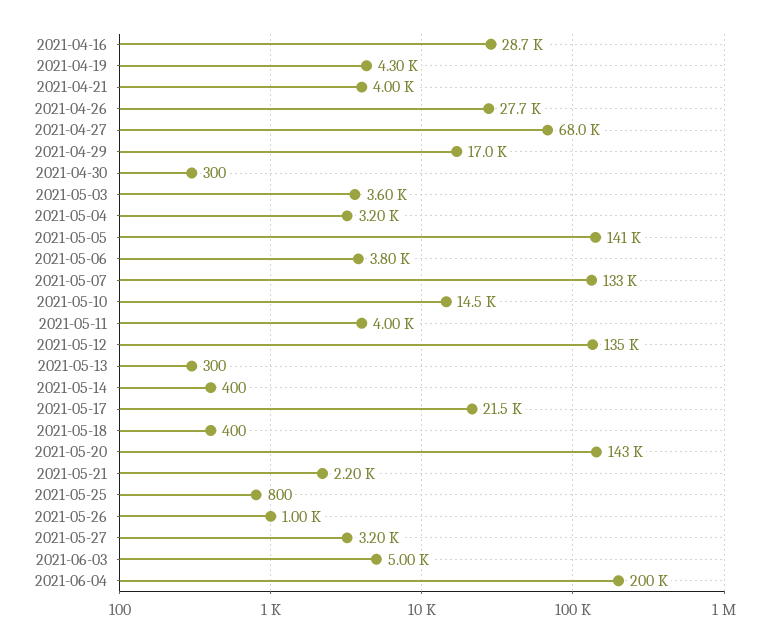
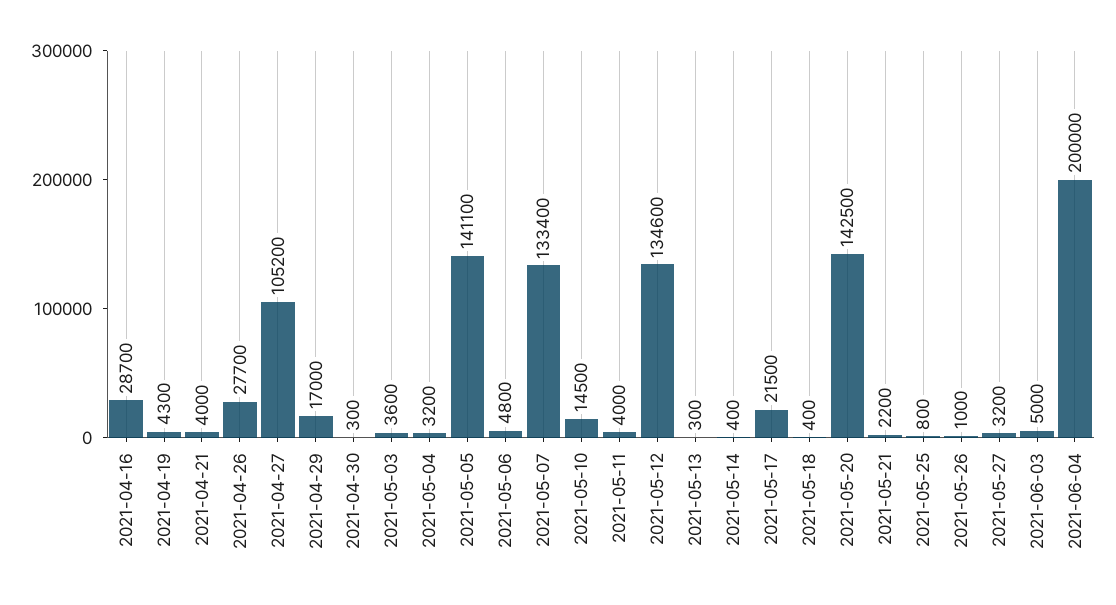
  {
    "2021-04-16": 28700,
    "2021-04-19": 4300,
    "2021-04-21": 4000,
    "2021-04-26": 27700,
-   "2021-04-27": 68000,
+   "2021-04-27": 105200,
    "2021-04-29": 17000,
    "2021-04-30": 300,
    "2021-05-03": 3600,
    "2021-05-04": 3200,
    "2021-05-05": 141100,
-   "2021-05-06": 3800,
+   "2021-05-06": 4800,
    "2021-05-07": 133400,
    "2021-05-10": 14500,
    "2021-05-11": 4000,
    "2021-05-12": 134600,
    "2021-05-13": 300,
    "2021-05-14": 400,
    "2021-05-17": 21500,
    "2021-05-18": 400,
    "2021-05-20": 142500,
    "2021-05-21": 2200,
    "2021-05-25": 800,
    "2021-05-26": 1000,
    "2021-05-27": 3200,
    "2021-06-03": 5000,
    "2021-06-04": 200000
  }

